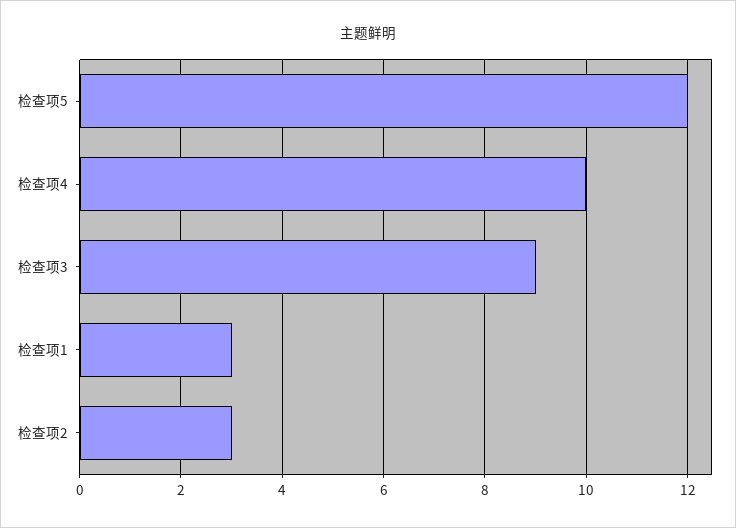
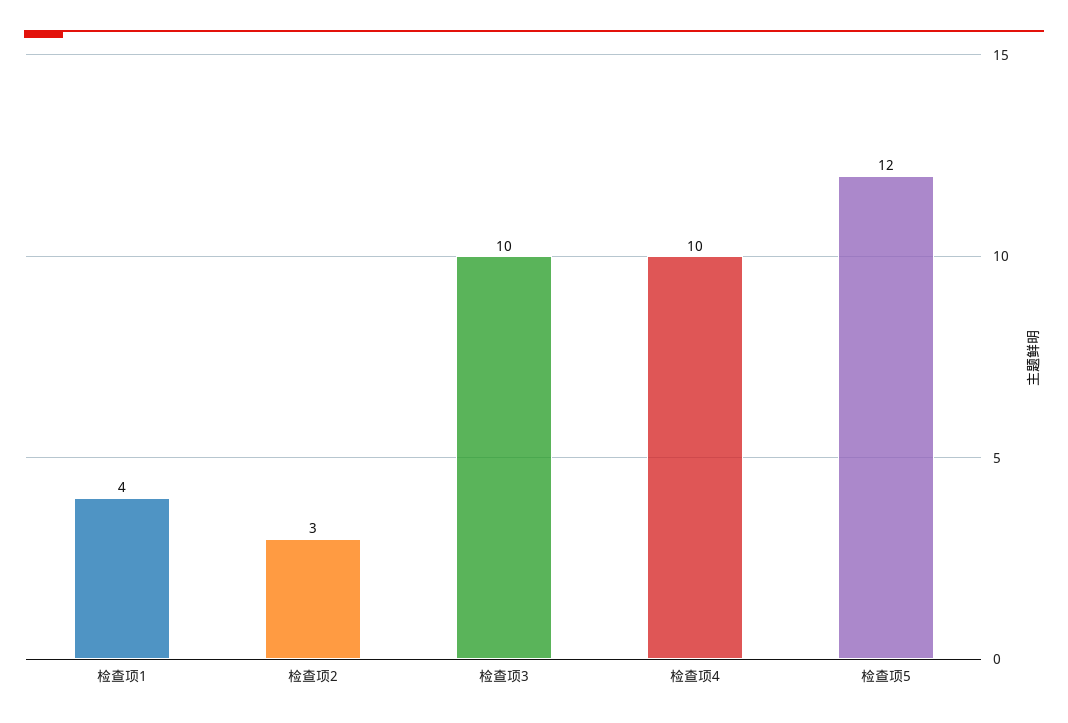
  {
    "检查项5": 12,
    "检查项4": 10,
-   "检查项3": 9,
+   "检查项3": 10,
-   "检查项1": 3,
+   "检查项1": 4,
    "检查项2": 3
  }

